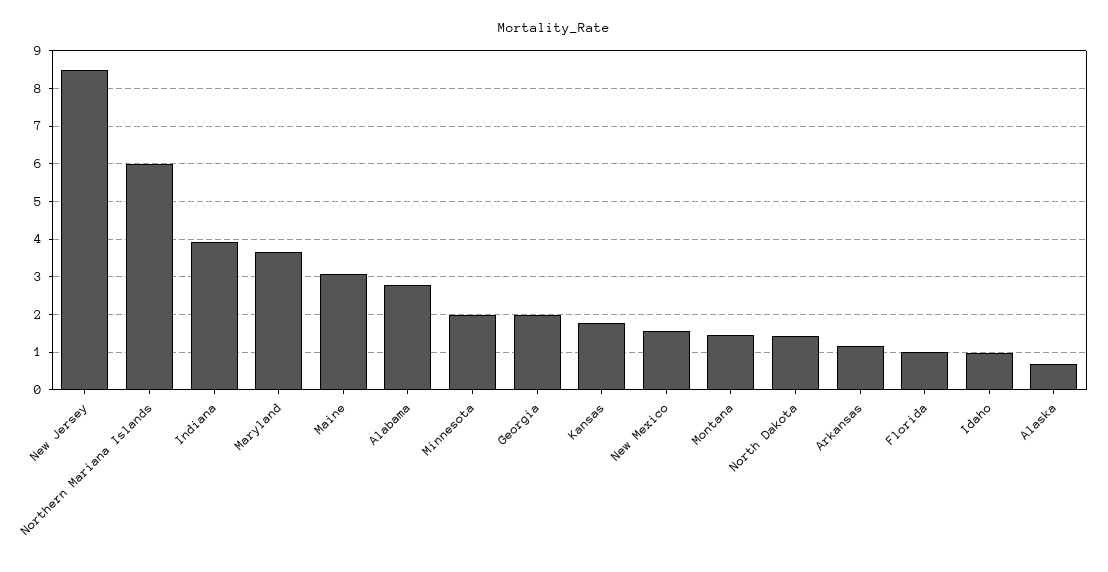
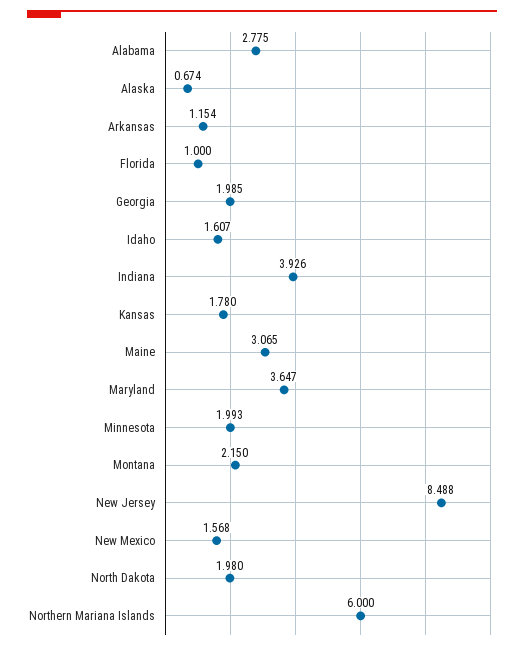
  {
    "New Jersey": 8.488,
    "Northern Mariana Islands": 6,
    "Indiana": 3.926,
    "Maryland": 3.647,
    "Maine": 3.065,
    "Alabama": 2.775,
    "Minnesota": 1.993,
    "Georgia": 1.985,
    "Kansas": 1.78,
    "New Mexico": 1.568,
-   "Montana": 1.4,
+   "Montana": 2.15,
-   "North Dakota": 1.4,
+   "North Dakota": 1.98,
    "Arkansas": 1.154,
    "Florida": 1,
-   "Idaho": 1,
+   "Idaho": 1.607,
    "Alaska": 0.674
  }

